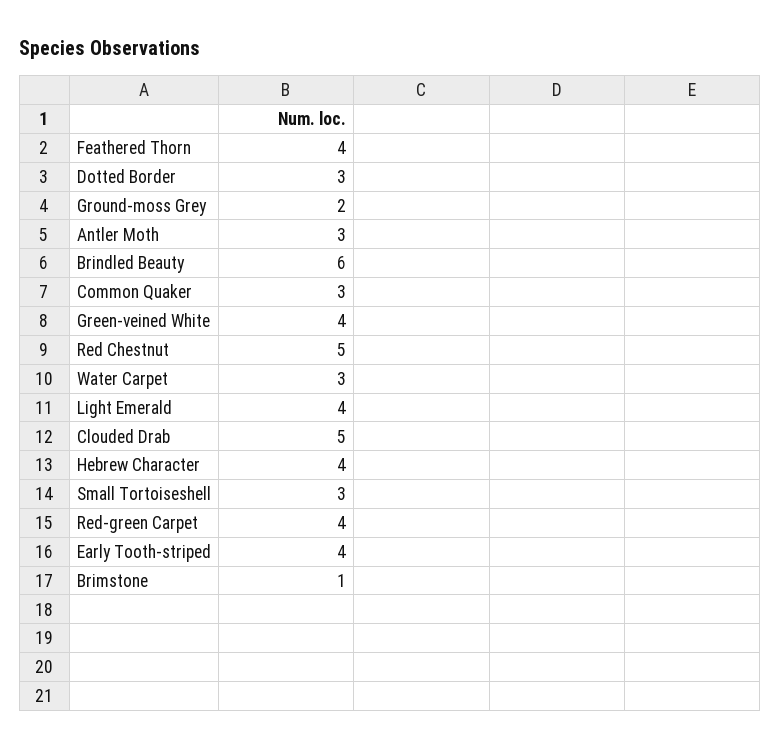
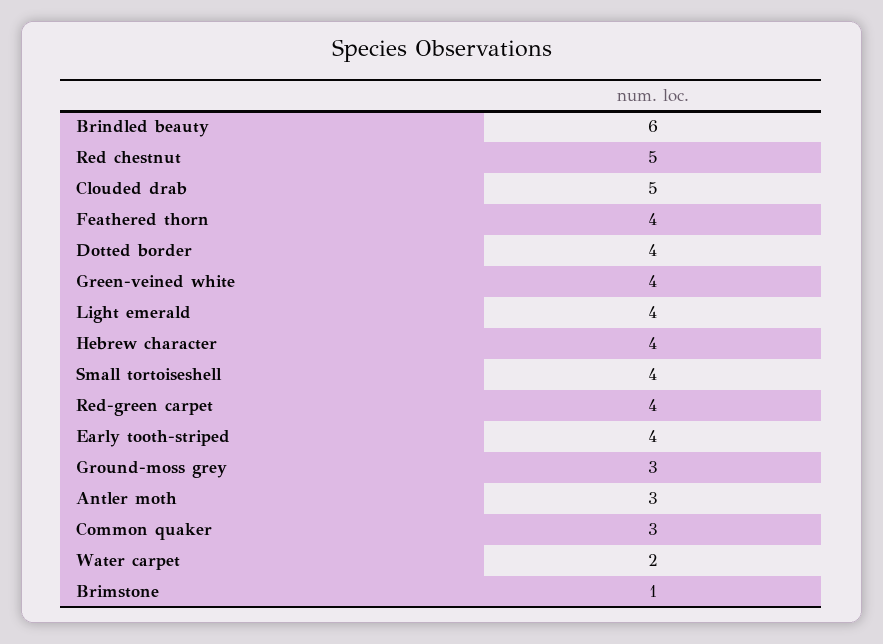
  {
    "Feathered Thorn": 4,
-   "Dotted Border": 3,
+   "Dotted Border": 4,
-   "Ground-moss Grey": 2,
+   "Ground-moss Grey": 3,
    "Antler Moth": 3,
    "Brindled Beauty": 6,
    "Common Quaker": 3,
    "Green-veined White": 4,
    "Red Chestnut": 5,
-   "Water Carpet": 3,
+   "Water Carpet": 2,
    "Light Emerald": 4,
    "Clouded Drab": 5,
    "Hebrew Character": 4,
-   "Small Tortoiseshell": 3,
+   "Small Tortoiseshell": 4,
    "Red-green Carpet": 4,
    "Early Tooth-striped": 4,
    "Brimstone": 1
  }

